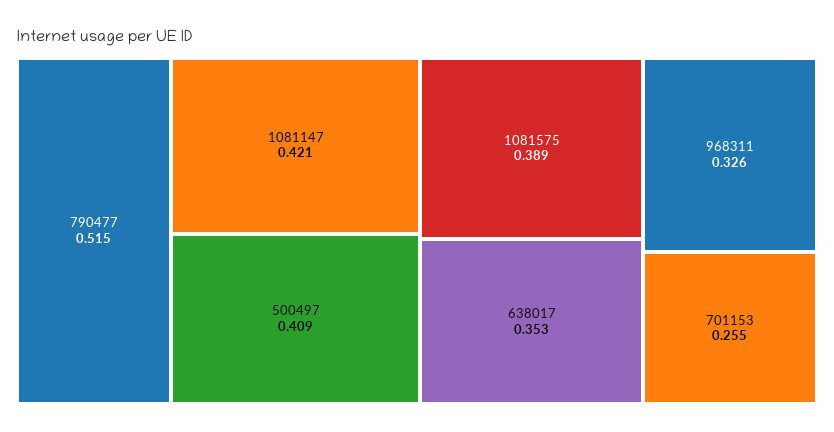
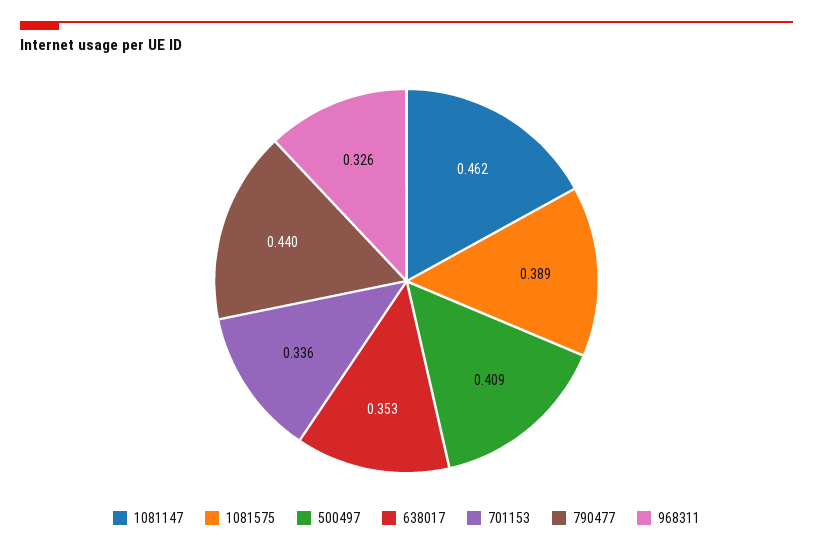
  {
-   "790477": 0.515,
+   "790477": 0.44,
-   "1081147": 0.421,
+   "1081147": 0.462,
    "500497": 0.409,
    "1081575": 0.389,
    "638017": 0.353,
    "968311": 0.326,
-   "701153": 0.255
+   "701153": 0.336
  }

